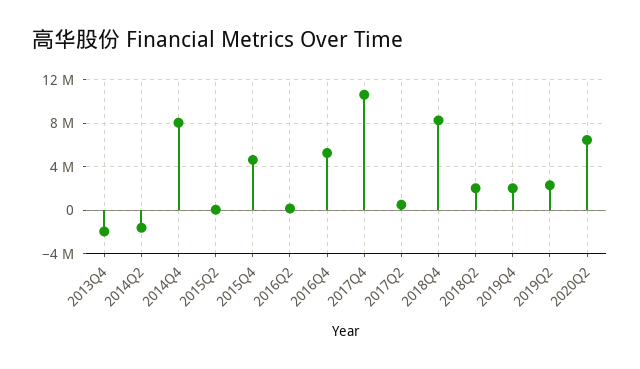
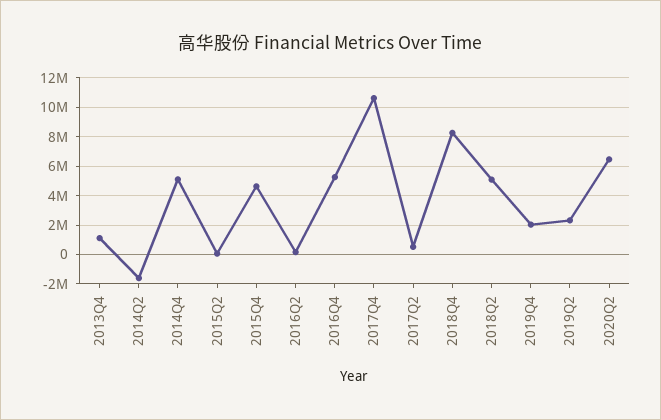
  {
-   "2013Q4": -2000000,
+   "2013Q4": 1000000,
    "2014Q2": -1500000,
-   "2014Q4": 8000000,
+   "2014Q4": 5000000,
    "2015Q2": 0,
    "2015Q4": 4500000,
    "2016Q2": 0,
    "2016Q4": 5500000,
    "2017Q4": 10500000,
    "2017Q2": 500000,
    "2018Q4": 8500000,
-   "2018Q2": 2000000,
+   "2018Q2": 5000000,
    "2019Q4": 2000000,
    "2019Q2": 2500000,
    "2020Q2": 6500000
  }

